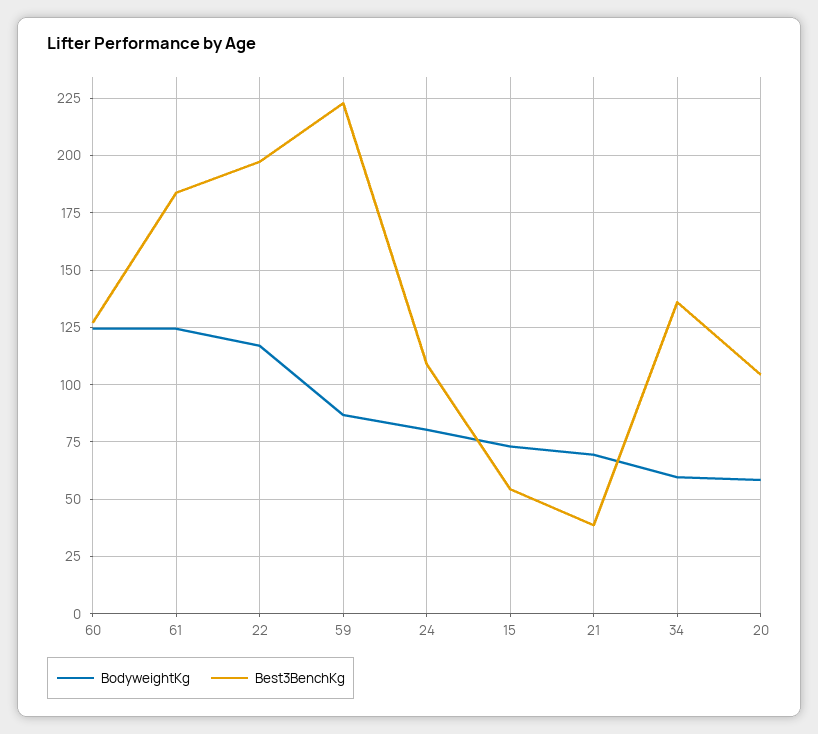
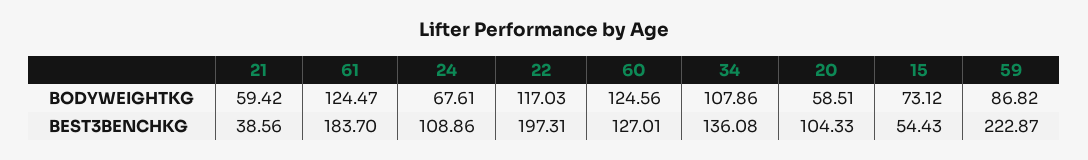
  {
    "BodyweightKg": {
      "60": 124.56,
      "61": 124.47,
      "22": 117.03,
      "59": 86.82,
-     "24": 80,
+     "24": 67.61,
      "15": 73.12,
-     "21": 70,
+     "21": 59.42,
-     "34": 60,
+     "34": 107.86,
      "20": 58.51
    },
    "Best3BenchKg": {
      "60": 127.01,
      "61": 183.7,
      "22": 197.31,
      "59": 222.87,
      "24": 108.86,
      "15": 54.43,
      "21": 38.56,
      "34": 136.08,
      "20": 104.33
    }
  }

